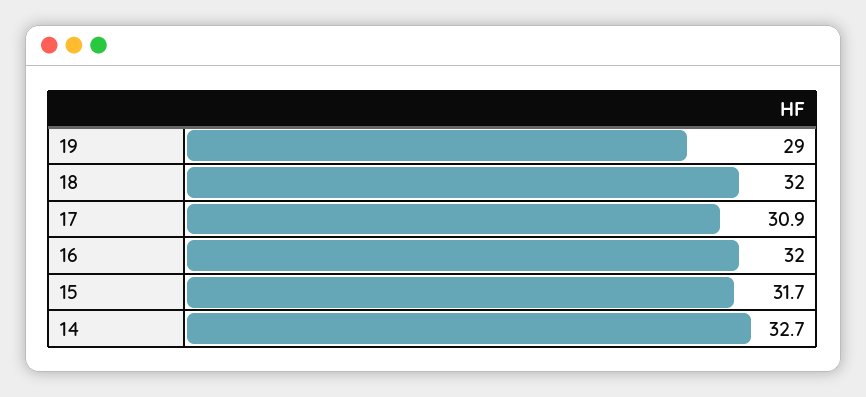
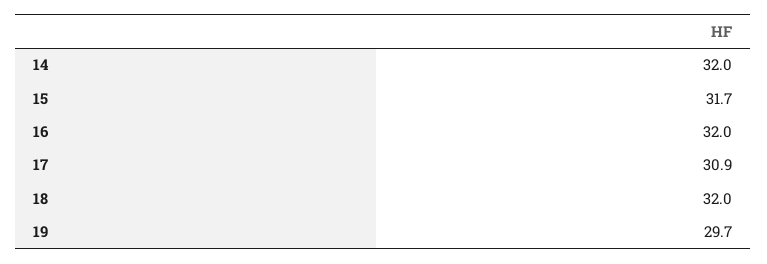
  {
-   "19": 29,
+   "19": 29.7,
    "18": 32,
    "17": 30.9,
    "16": 32,
    "15": 31.7,
-   "14": 32.7
+   "14": 32
  }

